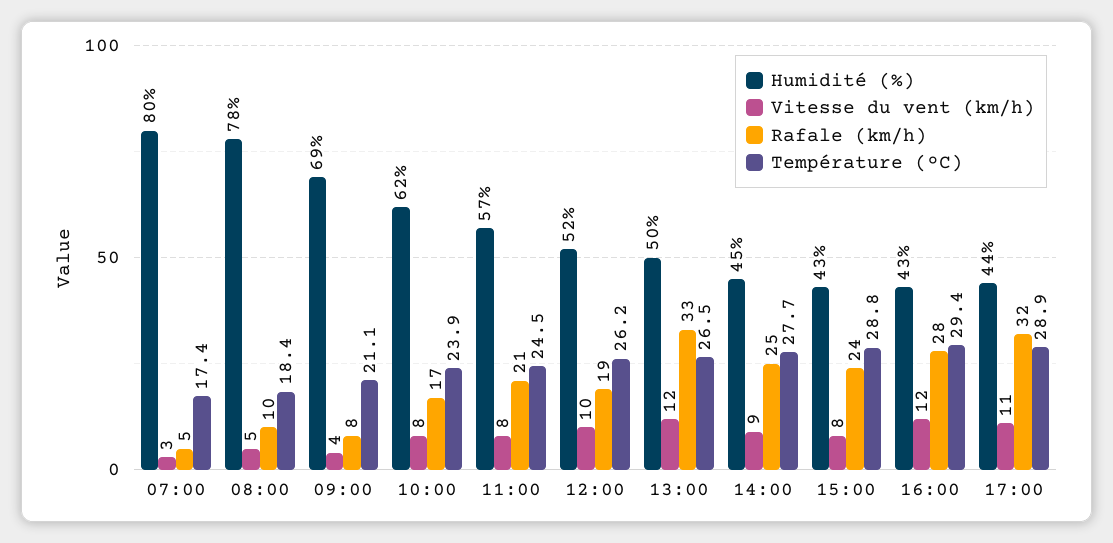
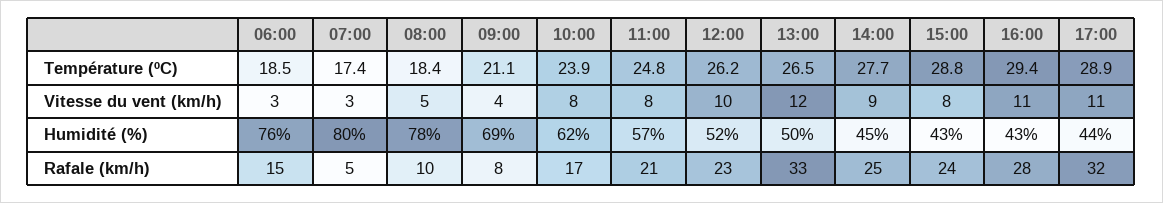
  {
    "Humidité (%)": {
      "07:00": 80,
      "08:00": 78,
      "09:00": 69,
      "10:00": 62,
      "11:00": 57,
      "12:00": 52,
      "13:00": 50,
      "14:00": 45,
      "15:00": 43,
      "16:00": 43,
-     "17:00": 44
+     "17:00": 44,
+     "06:00": 76
    },
    "Vitesse du vent (km/h)": {
      "07:00": 3,
      "08:00": 5,
      "09:00": 4,
      "10:00": 8,
      "11:00": 8,
      "12:00": 10,
      "13:00": 12,
      "14:00": 9,
      "15:00": 8,
-     "16:00": 12,
+     "16:00": 11,
-     "17:00": 11
+     "17:00": 11,
+     "06:00": 3
    },
    "Rafale (km/h)": {
      "07:00": 5,
      "08:00": 10,
      "09:00": 8,
      "10:00": 17,
      "11:00": 21,
-     "12:00": 19,
+     "12:00": 23,
      "13:00": 33,
      "14:00": 25,
      "15:00": 24,
      "16:00": 28,
-     "17:00": 32
+     "17:00": 32,
+     "06:00": 15
    },
    "Température (ºC)": {
      "07:00": 17.4,
      "08:00": 18.4,
      "09:00": 21.1,
      "10:00": 23.9,
-     "11:00": 24.5,
+     "11:00": 24.8,
      "12:00": 26.2,
      "13:00": 26.5,
      "14:00": 27.7,
      "15:00": 28.8,
      "16:00": 29.4,
-     "17:00": 28.9
+     "17:00": 28.9,
+     "06:00": 18.5
    }
  }

